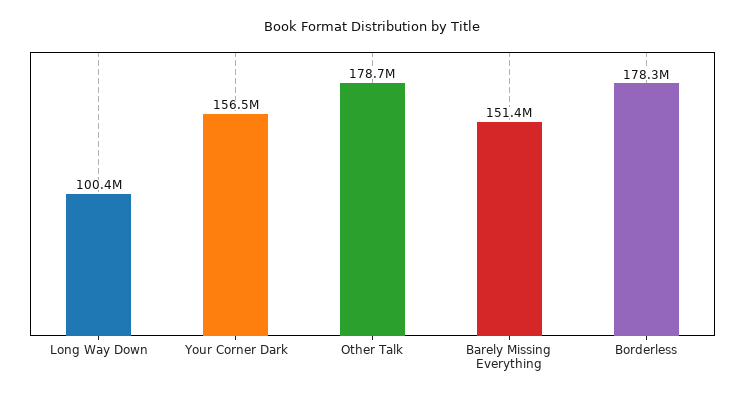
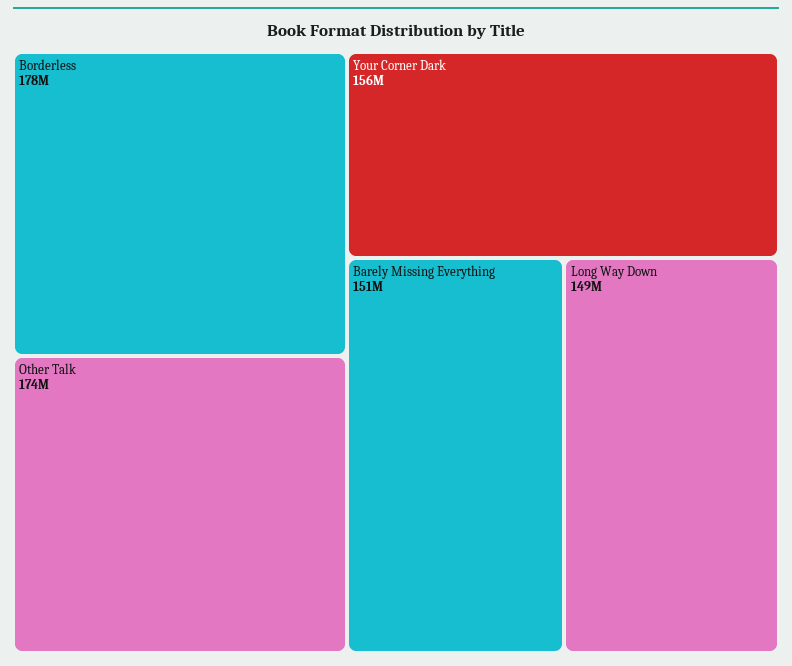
  {
-   "Long Way Down": 100400000,
+   "Long Way Down": 149000000,
    "Your Corner Dark": 156500000,
-   "Other Talk": 178700000,
+   "Other Talk": 174000000,
    "Barely Missing Everything": 151400000,
    "Borderless": 178300000
  }

